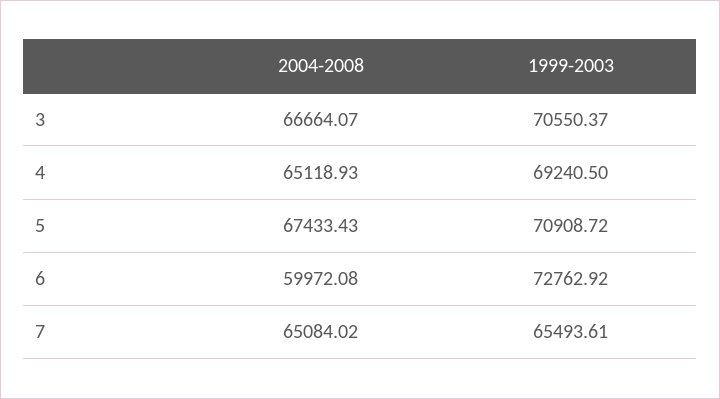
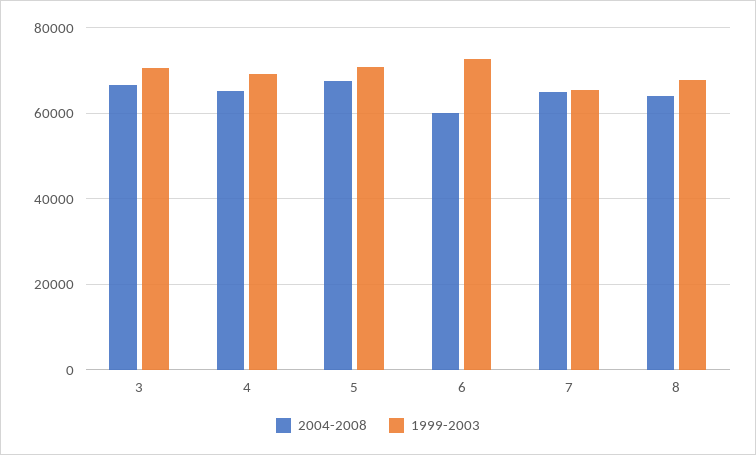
  {
    "2004-2008": {
      "3": 66664.07,
      "4": 65118.93,
      "5": 67433.43,
      "6": 59972.08,
-     "7": 65084.02
+     "7": 65084.02,
+     "8": 64000
    },
    "1999-2003": {
      "3": 70550.37,
      "4": 69240.5,
      "5": 70908.72,
      "6": 72762.92,
-     "7": 65493.61
+     "7": 65493.61,
+     "8": 68000
    }
  }

